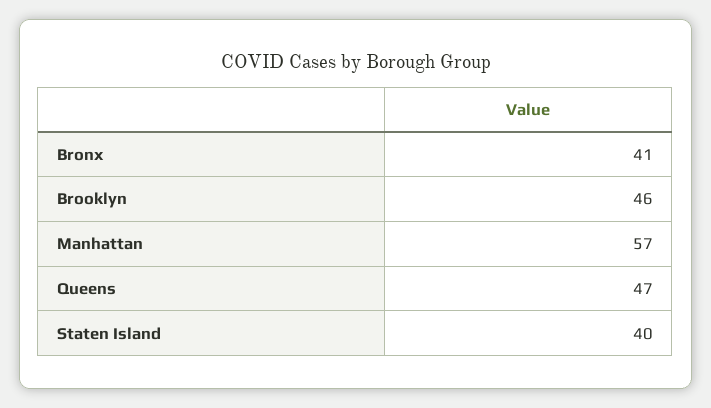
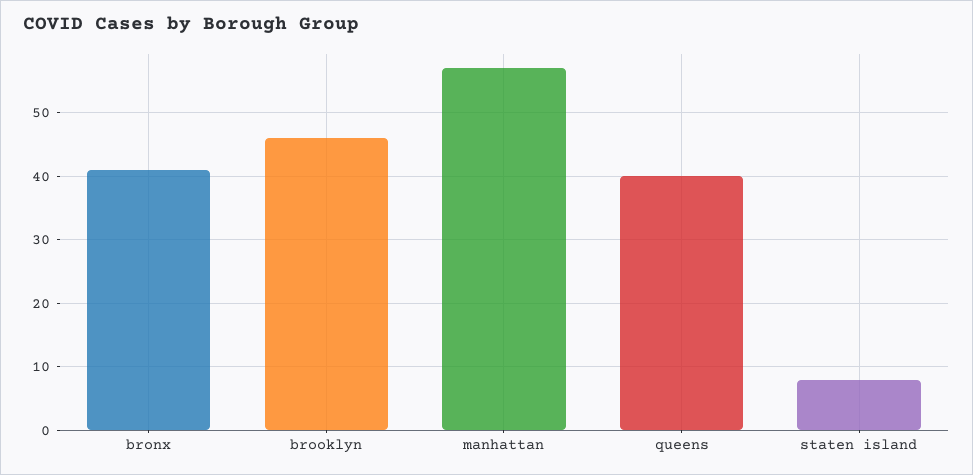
  {
    "Bronx": 41,
    "Brooklyn": 46,
    "Manhattan": 57,
-   "Queens": 47,
+   "Queens": 40,
-   "Staten Island": 40
+   "Staten Island": 8
  }

